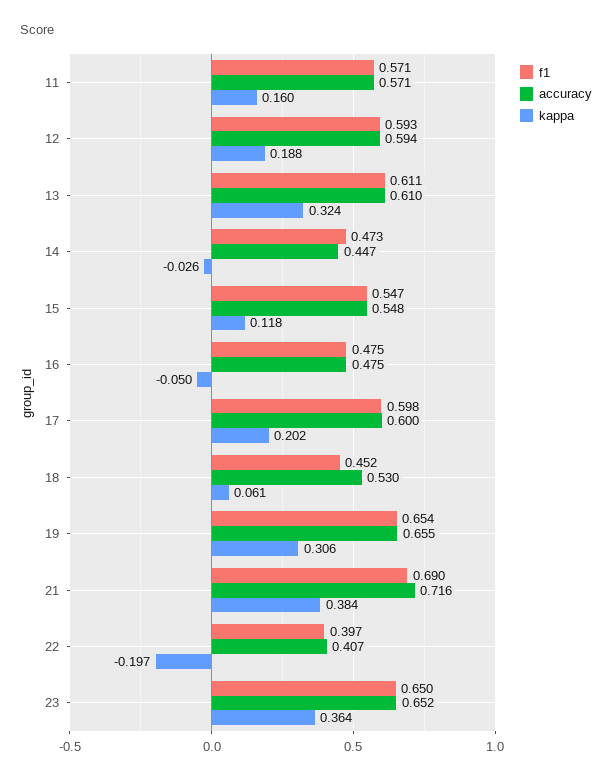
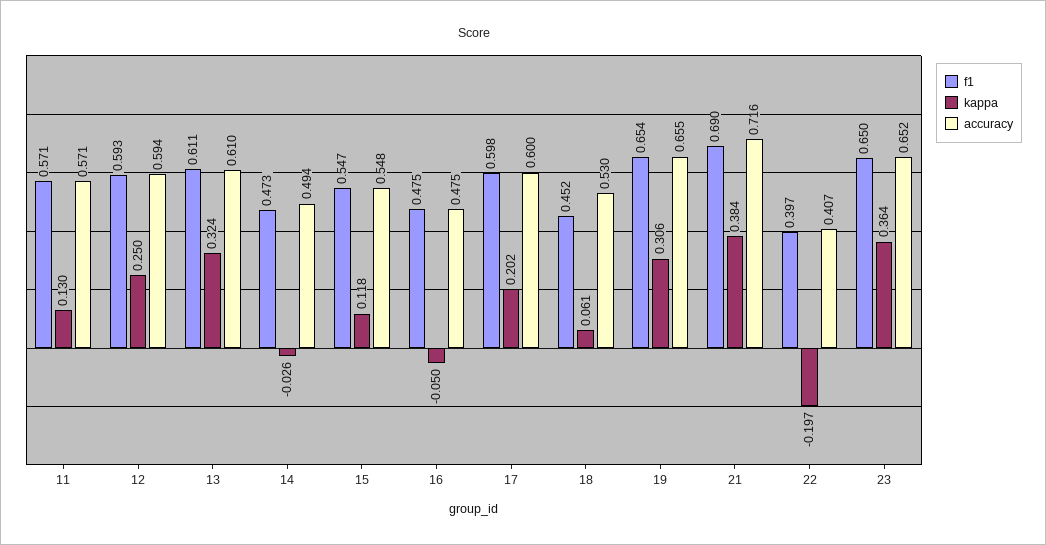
  {
    "f1": {
      "11": 0.571,
      "12": 0.593,
      "13": 0.611,
      "14": 0.473,
      "15": 0.547,
      "16": 0.475,
      "17": 0.598,
      "18": 0.452,
      "19": 0.654,
      "21": 0.69,
      "22": 0.397,
      "23": 0.65
    },
    "accuracy": {
      "11": 0.571,
      "12": 0.594,
      "13": 0.61,
-     "14": 0.447,
+     "14": 0.494,
      "15": 0.548,
      "16": 0.475,
      "17": 0.6,
      "18": 0.53,
      "19": 0.655,
      "21": 0.716,
      "22": 0.407,
      "23": 0.652
    },
    "kappa": {
-     "11": 0.16,
+     "11": 0.13,
-     "12": 0.188,
+     "12": 0.25,
      "13": 0.324,
      "14": -0.026,
      "15": 0.118,
      "16": -0.05,
      "17": 0.202,
      "18": 0.061,
      "19": 0.306,
      "21": 0.384,
      "22": -0.197,
      "23": 0.364
    }
  }

